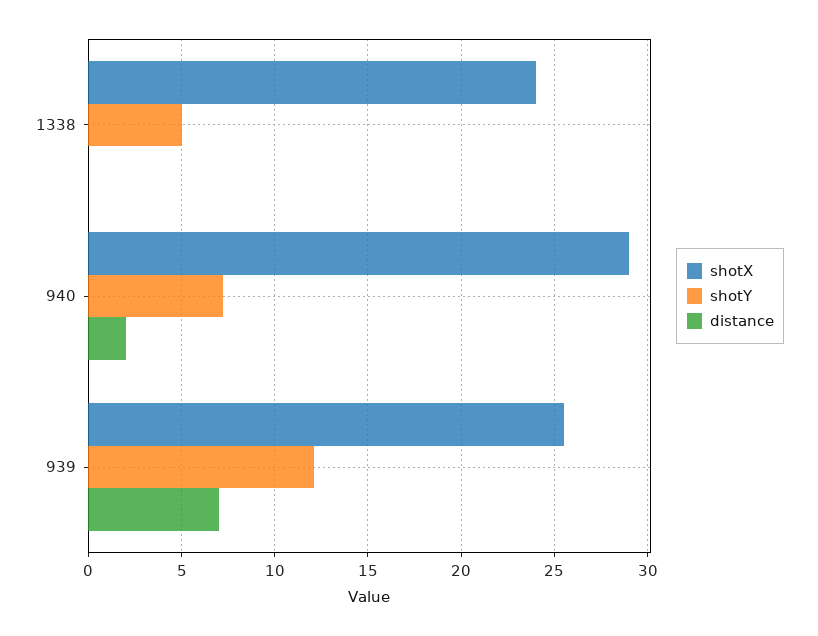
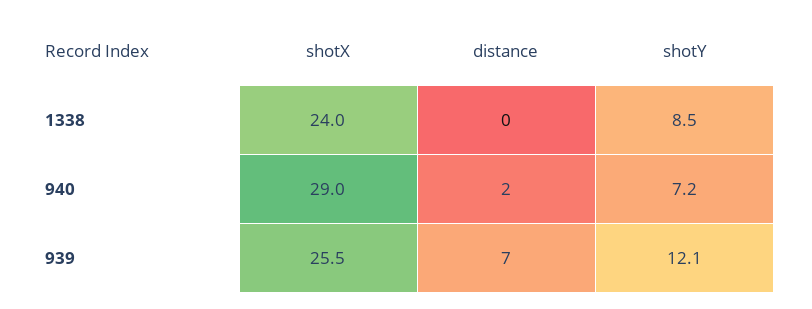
  {
    "shotX": {
      "1338": 24,
      "940": 29,
      "939": 25.5
    },
    "shotY": {
-     "1338": 5,
+     "1338": 8.5,
      "940": 7.2,
      "939": 12.1
    },
    "distance": {
      "1338": 0,
      "940": 2,
      "939": 7
    }
  }

